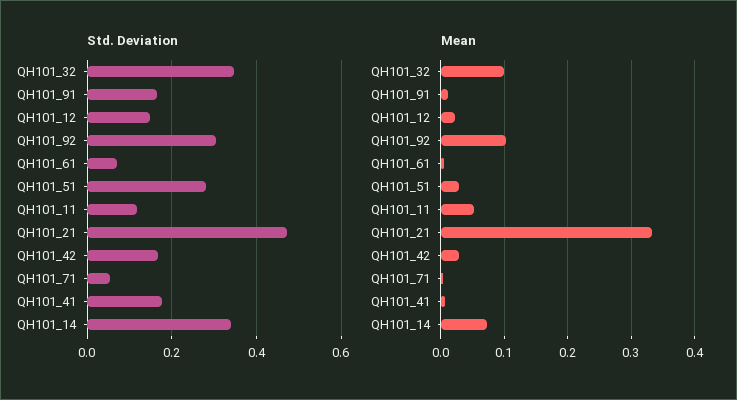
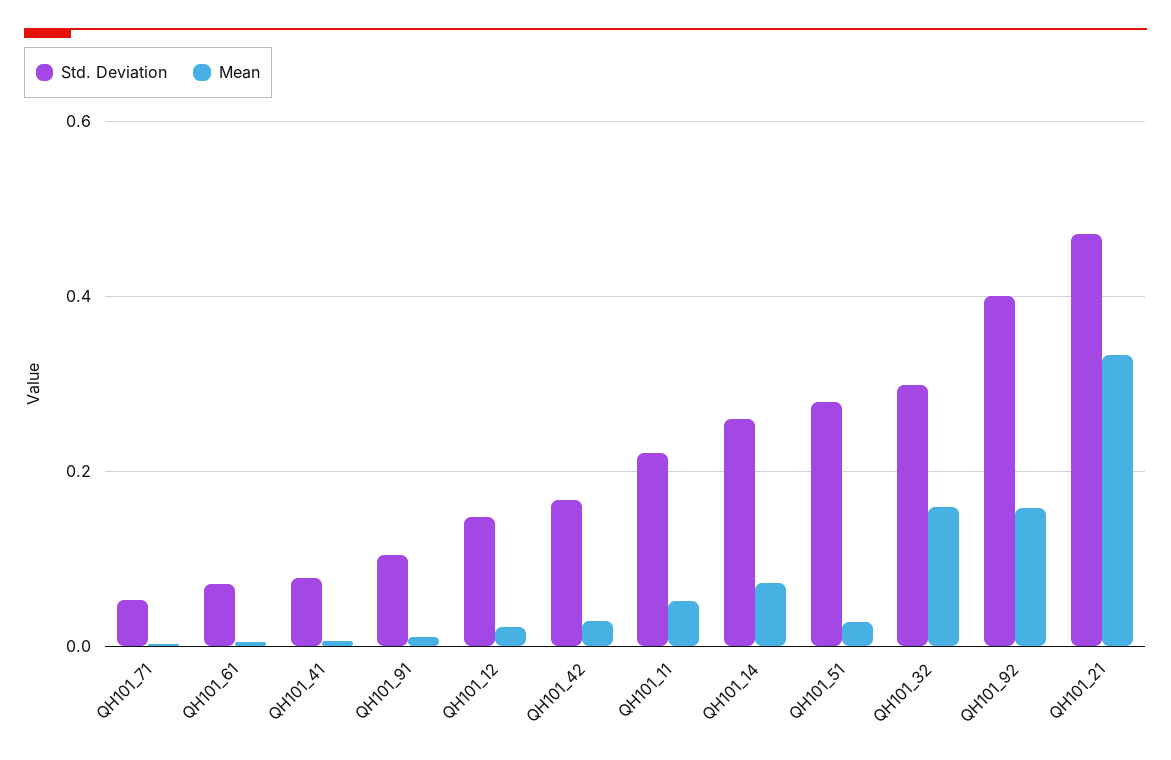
  {
    "Std. Deviation": {
-     "QH101_32": 0.34,
+     "QH101_32": 0.3,
-     "QH101_91": 0.16,
+     "QH101_91": 0.1,
      "QH101_12": 0.14,
-     "QH101_92": 0.3,
+     "QH101_92": 0.4,
      "QH101_61": 0.08,
      "QH101_51": 0.28,
-     "QH101_11": 0.12,
+     "QH101_11": 0.22,
      "QH101_21": 0.48,
      "QH101_42": 0.16,
      "QH101_71": 0.06,
-     "QH101_41": 0.18,
+     "QH101_41": 0.08,
-     "QH101_14": 0.34
+     "QH101_14": 0.26
    },
    "Mean": {
-     "QH101_32": 0.1,
+     "QH101_32": 0.16,
      "QH101_91": 0.01,
      "QH101_12": 0.02,
-     "QH101_92": 0.1,
+     "QH101_92": 0.16,
      "QH101_61": 0.01,
      "QH101_51": 0.03,
      "QH101_11": 0.05,
      "QH101_21": 0.33,
      "QH101_42": 0.03,
      "QH101_71": 0,
      "QH101_41": 0.01,
      "QH101_14": 0.07
    }
  }

